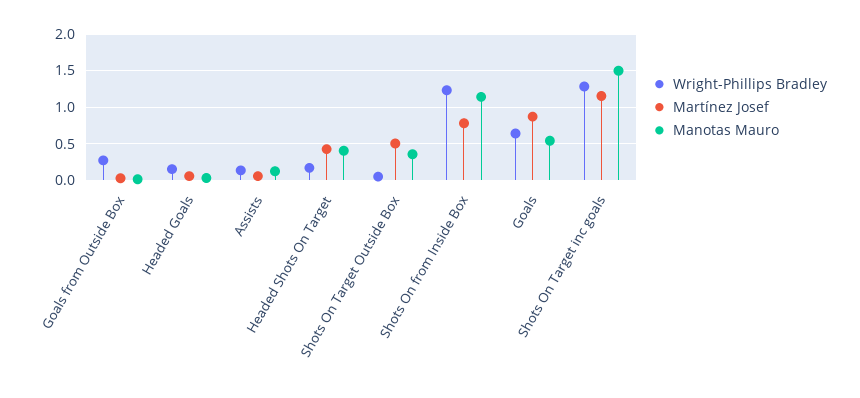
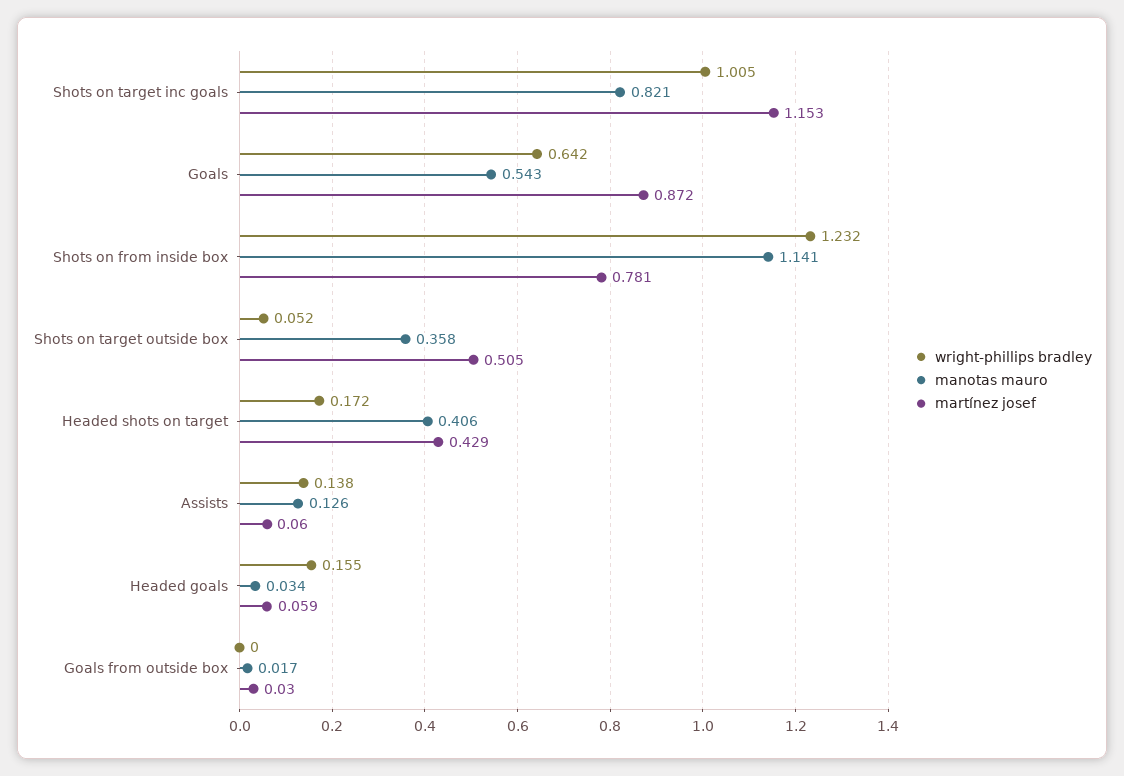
  {
    "Wright-Phillips Bradley": {
-     "Goals from Outside Box": 0.3,
+     "Goals from Outside Box": 0,
      "Headed Goals": 0.155,
      "Assists": 0.138,
      "Headed Shots On Target": 0.172,
      "Shots On Target Outside Box": 0.052,
      "Shots On from Inside Box": 1.232,
      "Goals": 0.642,
-     "Shots On Target inc goals": 1.3
+     "Shots On Target inc goals": 1.005
    },
    "Martínez Josef": {
      "Goals from Outside Box": 0.03,
      "Headed Goals": 0.059,
      "Assists": 0.06,
      "Headed Shots On Target": 0.429,
      "Shots On Target Outside Box": 0.505,
      "Shots On from Inside Box": 0.781,
      "Goals": 0.872,
      "Shots On Target inc goals": 1.153
    },
    "Manotas Mauro": {
      "Goals from Outside Box": 0.017,
      "Headed Goals": 0.034,
      "Assists": 0.126,
      "Headed Shots On Target": 0.406,
      "Shots On Target Outside Box": 0.358,
      "Shots On from Inside Box": 1.141,
      "Goals": 0.543,
-     "Shots On Target inc goals": 1.5
+     "Shots On Target inc goals": 0.821
    }
  }

